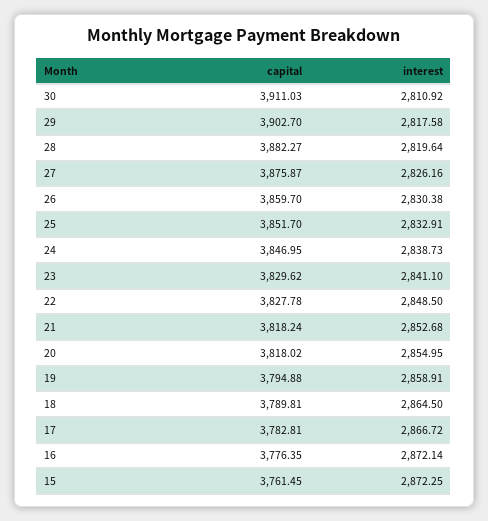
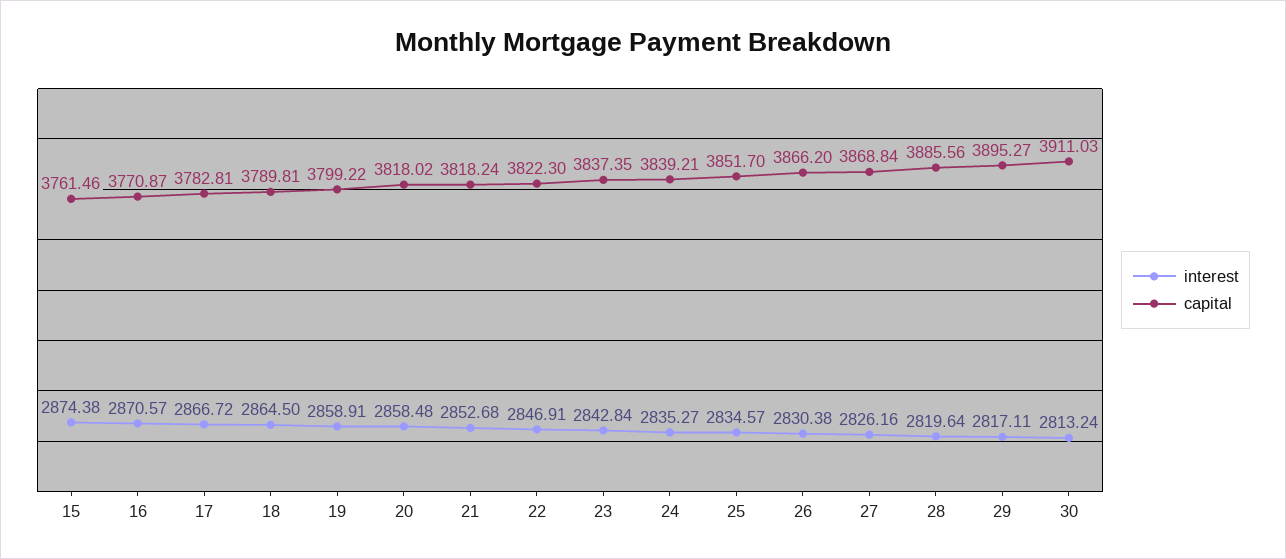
  {
    "capital": {
      "30": 3911.03,
-     "29": 3902.7,
+     "29": 3895.27,
-     "28": 3882.27,
+     "28": 3885.56,
-     "27": 3875.87,
+     "27": 3868.84,
-     "26": 3859.7,
+     "26": 3866.2,
      "25": 3851.7,
-     "24": 3846.95,
+     "24": 3839.21,
-     "23": 3829.62,
+     "23": 3837.35,
-     "22": 3827.78,
+     "22": 3822.3,
      "21": 3818.24,
      "20": 3818.02,
-     "19": 3794.88,
+     "19": 3799.22,
      "18": 3789.81,
      "17": 3782.81,
-     "16": 3776.35,
+     "16": 3770.87,
-     "15": 3761.45
+     "15": 3761.46
    },
    "interest": {
-     "30": 2810.92,
+     "30": 2813.24,
-     "29": 2817.58,
+     "29": 2817.11,
      "28": 2819.64,
      "27": 2826.16,
      "26": 2830.38,
-     "25": 2832.91,
+     "25": 2834.57,
-     "24": 2838.73,
+     "24": 2835.27,
-     "23": 2841.1,
+     "23": 2842.84,
-     "22": 2848.5,
+     "22": 2846.91,
      "21": 2852.68,
-     "20": 2854.95,
+     "20": 2858.48,
      "19": 2858.91,
      "18": 2864.5,
      "17": 2866.72,
-     "16": 2872.14,
+     "16": 2870.57,
-     "15": 2872.25
+     "15": 2874.38
    }
  }

